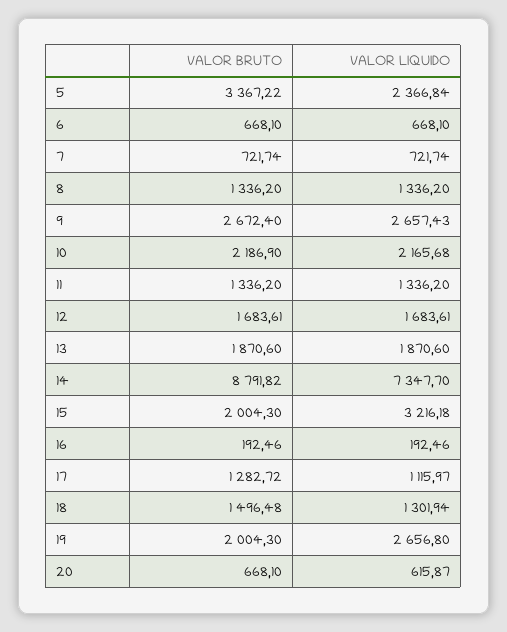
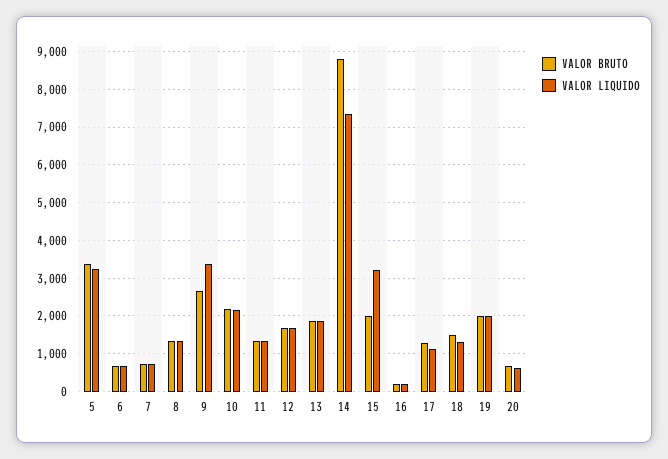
  {
    "VALOR BRUTO": {
      "5": 3367.22,
      "6": 668.1,
      "7": 721.74,
      "8": 1336.2,
      "9": 2672.4,
      "10": 2186.9,
      "11": 1336.2,
      "12": 1683.61,
      "13": 1870.6,
      "14": 8791.82,
      "15": 2004.3,
      "16": 192.46,
      "17": 1282.72,
      "18": 1496.48,
      "19": 2004.3,
      "20": 668.1
    },
    "VALOR LIQUIDO": {
-     "5": 2366.84,
+     "5": 3200,
      "6": 668.1,
      "7": 721.74,
      "8": 1336.2,
-     "9": 2657.43,
+     "9": 3400,
      "10": 2165.68,
      "11": 1336.2,
      "12": 1683.61,
      "13": 1870.6,
      "14": 7347.7,
      "15": 3216.18,
      "16": 192.46,
      "17": 1115.97,
      "18": 1301.94,
-     "19": 2656.8,
+     "19": 2000,
      "20": 615.87
    }
  }

